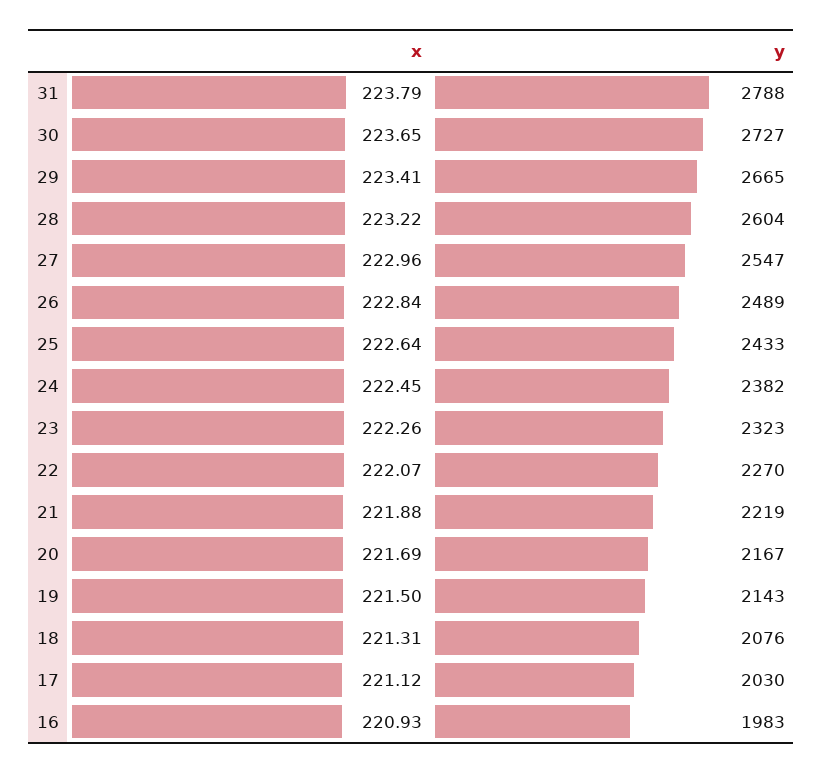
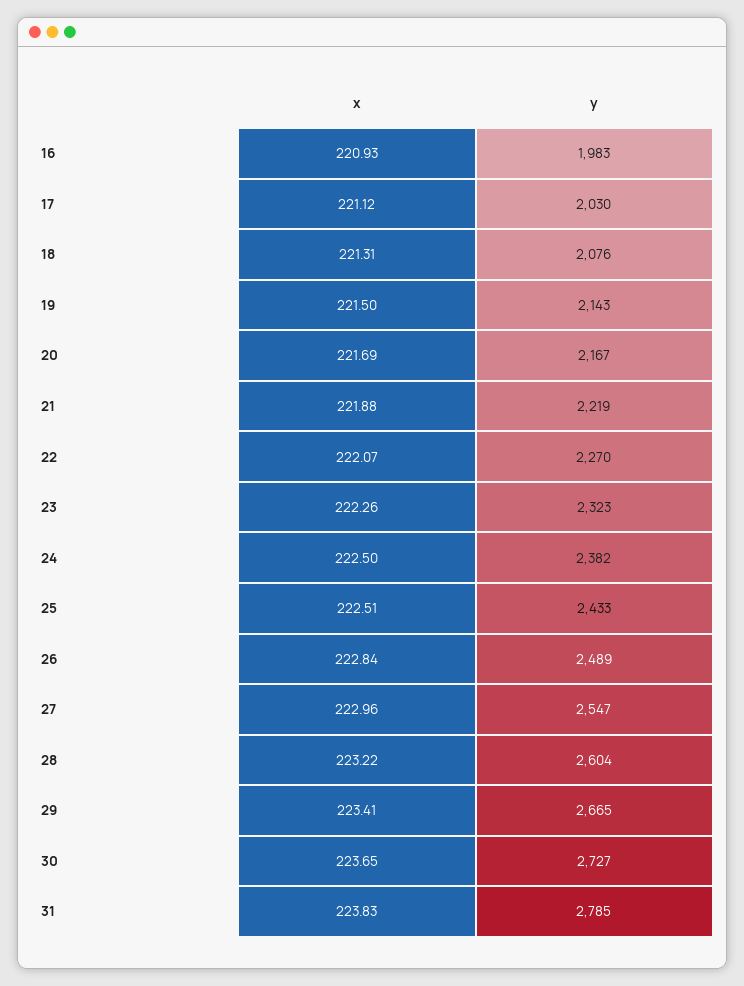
  {
    "x": {
-     "31": 223.79,
+     "31": 223.83,
      "30": 223.65,
      "29": 223.41,
      "28": 223.22,
      "27": 222.96,
      "26": 222.84,
-     "25": 222.64,
+     "25": 222.51,
-     "24": 222.45,
+     "24": 222.5,
      "23": 222.26,
      "22": 222.07,
      "21": 221.88,
      "20": 221.69,
      "19": 221.5,
      "18": 221.31,
      "17": 221.12,
      "16": 220.93
    },
    "y": {
-     "31": 2788,
+     "31": 2785,
      "30": 2727,
      "29": 2665,
      "28": 2604,
      "27": 2547,
      "26": 2489,
      "25": 2433,
      "24": 2382,
      "23": 2323,
      "22": 2270,
      "21": 2219,
      "20": 2167,
      "19": 2143,
      "18": 2076,
      "17": 2030,
      "16": 1983
    }
  }

